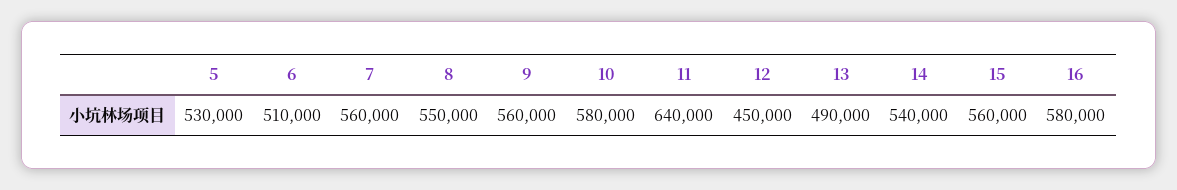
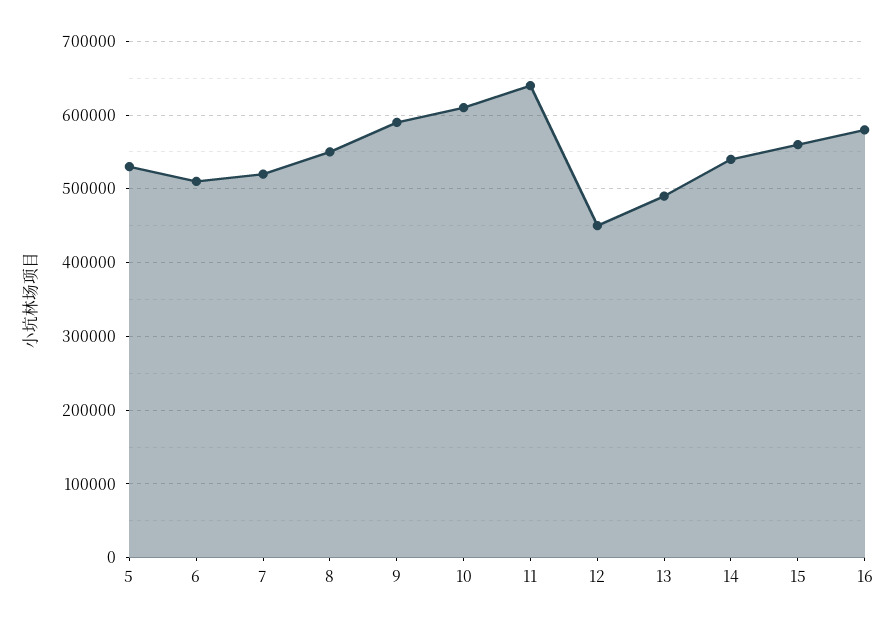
  {
    "5": 530000,
    "6": 510000,
-   "7": 560000,
+   "7": 520000,
    "8": 550000,
-   "9": 560000,
+   "9": 590000,
-   "10": 580000,
+   "10": 610000,
    "11": 640000,
    "12": 450000,
    "13": 490000,
    "14": 540000,
    "15": 560000,
    "16": 580000
  }

